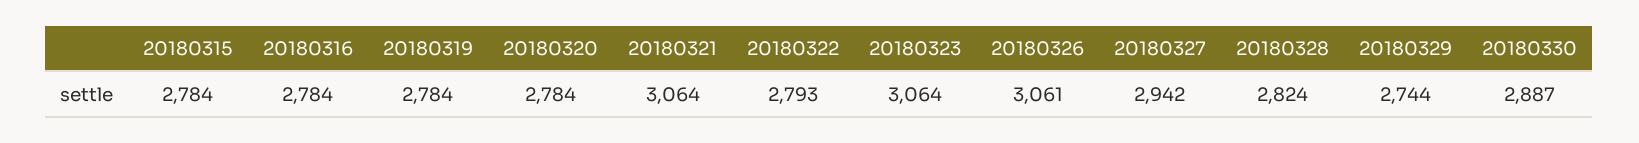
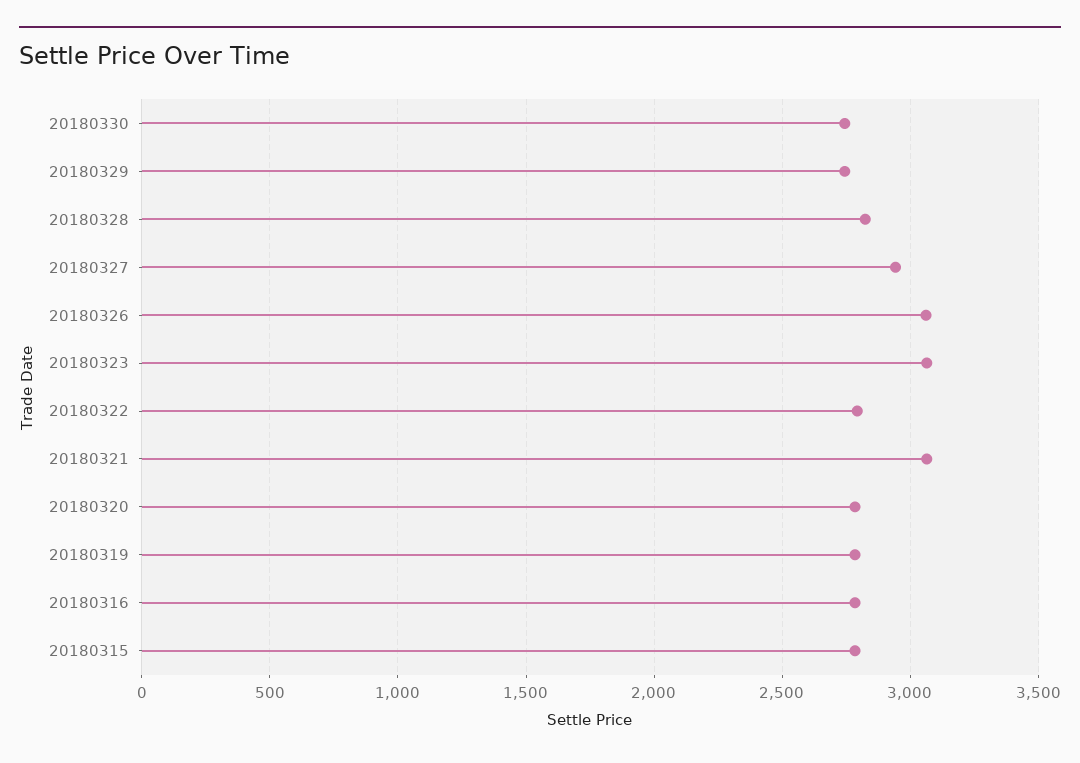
  {
    "20180315": 2784,
    "20180316": 2784,
    "20180319": 2784,
    "20180320": 2784,
    "20180321": 3064,
    "20180322": 2793,
    "20180323": 3064,
    "20180326": 3061,
    "20180327": 2942,
    "20180328": 2824,
    "20180329": 2744,
-   "20180330": 2887
+   "20180330": 2750
  }

